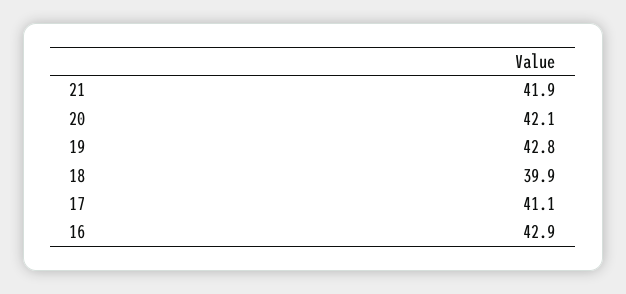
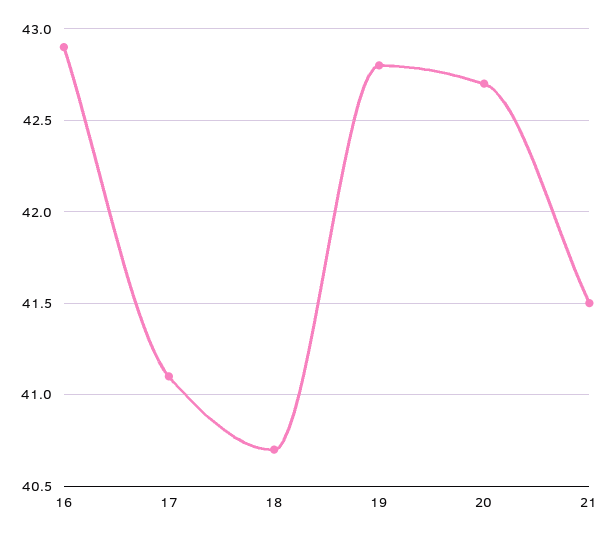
  {
-   "21": 41.9,
+   "21": 41.5,
-   "20": 42.1,
+   "20": 42.7,
    "19": 42.8,
-   "18": 39.9,
+   "18": 40.7,
    "17": 41.1,
    "16": 42.9
  }

